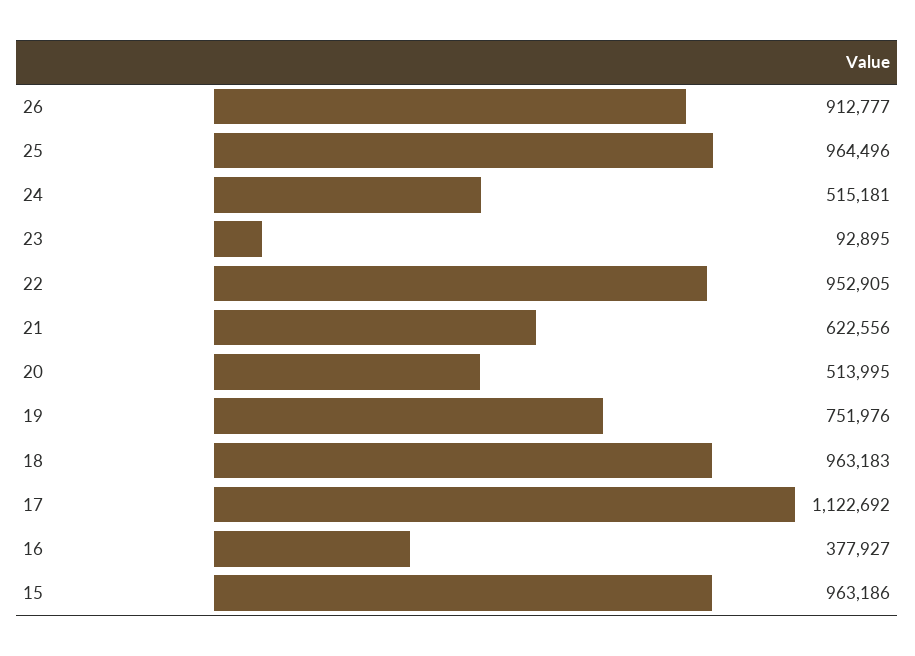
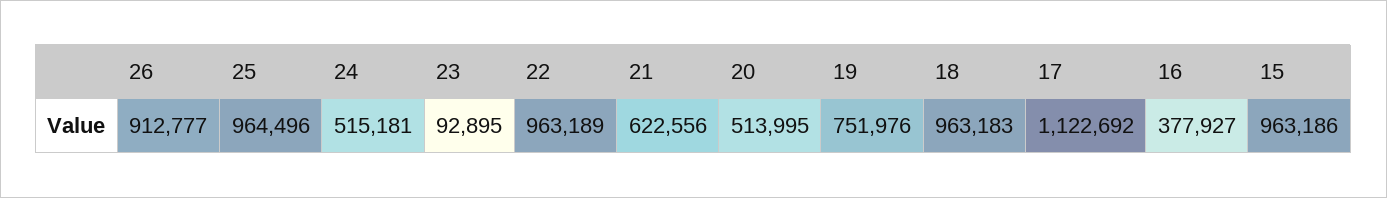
  {
    "26": 912777,
    "25": 964496,
    "24": 515181,
    "23": 92895,
-   "22": 952905,
+   "22": 963189,
    "21": 622556,
    "20": 513995,
    "19": 751976,
    "18": 963183,
    "17": 1122692,
    "16": 377927,
    "15": 963186
  }

